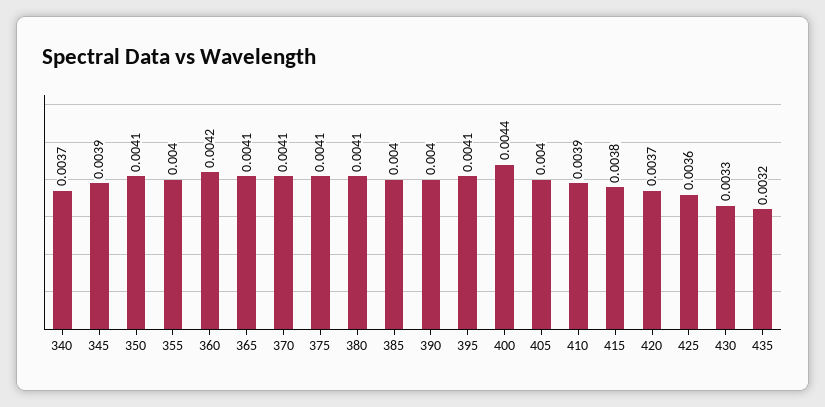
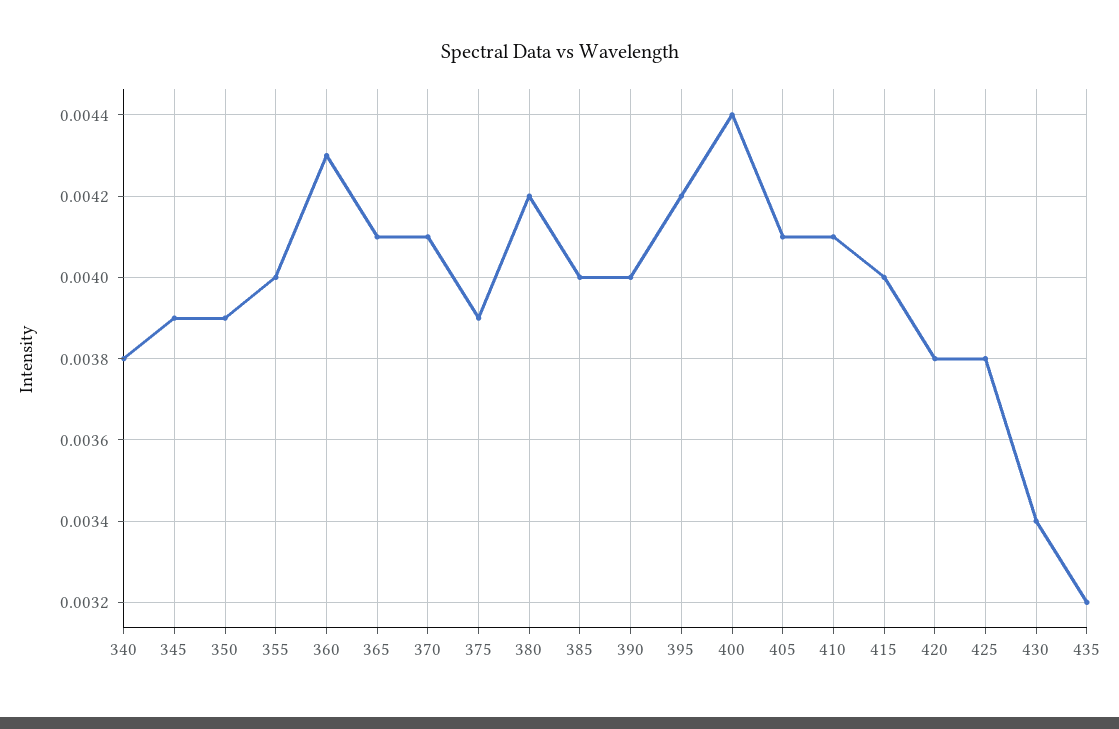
  {
-   "340": 0.0037,
+   "340": 0.0038,
    "345": 0.0039,
-   "350": 0.0041,
+   "350": 0.0039,
    "355": 0.004,
-   "360": 0.0042,
+   "360": 0.0043,
    "365": 0.0041,
    "370": 0.0041,
-   "375": 0.0041,
+   "375": 0.0039,
-   "380": 0.0041,
+   "380": 0.0042,
    "385": 0.004,
    "390": 0.004,
-   "395": 0.0041,
+   "395": 0.0042,
    "400": 0.0044,
-   "405": 0.004,
+   "405": 0.0041,
-   "410": 0.0039,
+   "410": 0.0041,
-   "415": 0.0038,
+   "415": 0.004,
-   "420": 0.0037,
+   "420": 0.0038,
-   "425": 0.0036,
+   "425": 0.0038,
-   "430": 0.0033,
+   "430": 0.0034,
    "435": 0.0032
  }

